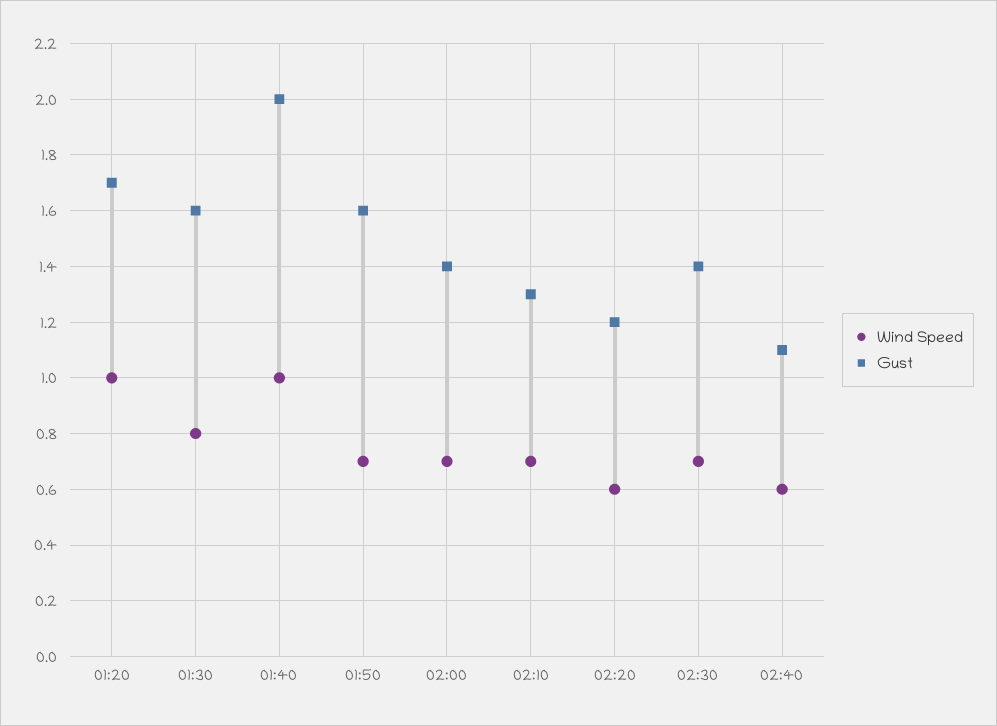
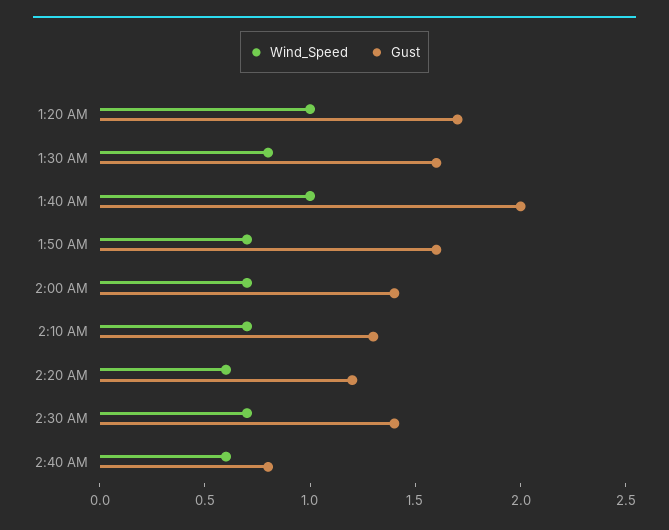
  {
    "Wind Speed": {
      "01:20": 1,
      "01:30": 0.8,
      "01:40": 1,
      "01:50": 0.7,
      "02:00": 0.7,
      "02:10": 0.7,
      "02:20": 0.6,
      "02:30": 0.7,
      "02:40": 0.6
    },
    "Gust": {
      "01:20": 1.7,
      "01:30": 1.6,
      "01:40": 2,
      "01:50": 1.6,
      "02:00": 1.4,
      "02:10": 1.3,
      "02:20": 1.2,
      "02:30": 1.4,
-     "02:40": 1.1
+     "02:40": 0.8
    }
  }

